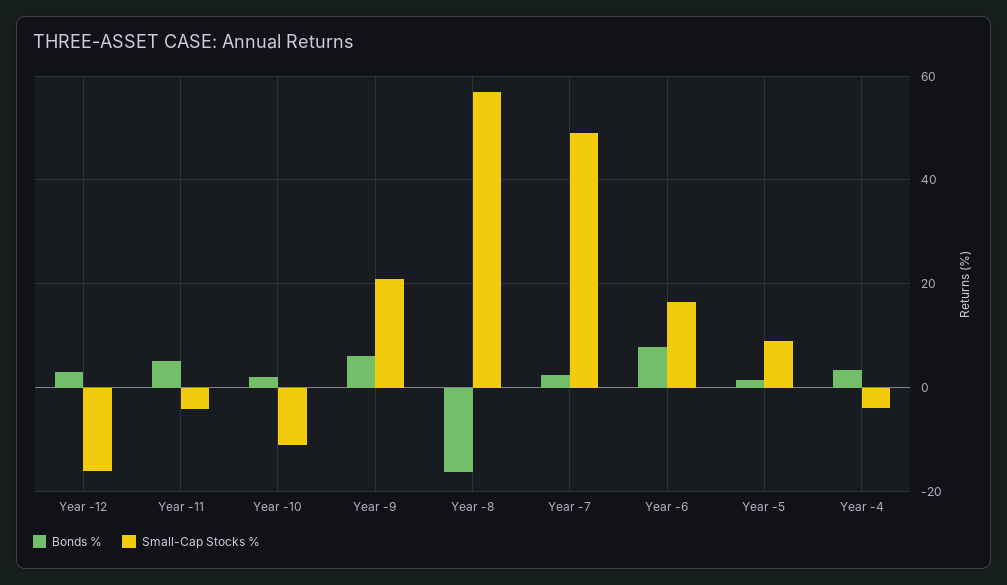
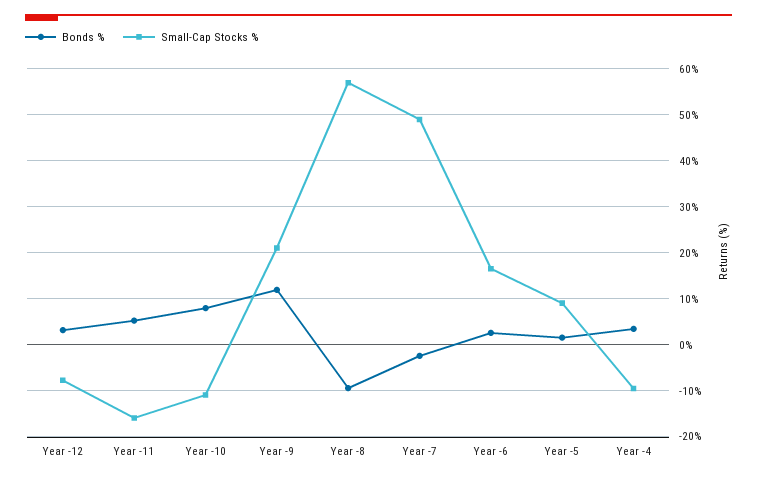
  {
    "Bonds %": {
      "Year -12": 4,
      "Year -11": 6,
-     "Year -10": 2,
+     "Year -10": 8,
-     "Year -9": 6,
+     "Year -9": 12,
-     "Year -8": -16,
+     "Year -8": -10,
-     "Year -7": 2,
+     "Year -7": -2,
-     "Year -6": 8,
+     "Year -6": 2,
      "Year -5": 2,
      "Year -4": 4
    },
    "Small-Cap Stocks %": {
-     "Year -12": -16,
+     "Year -12": -8,
-     "Year -11": -4,
+     "Year -11": -16,
      "Year -10": -12,
      "Year -9": 22,
      "Year -8": 58,
      "Year -7": 50,
      "Year -6": 16,
      "Year -5": 10,
-     "Year -4": -4
+     "Year -4": -10
    }
  }

